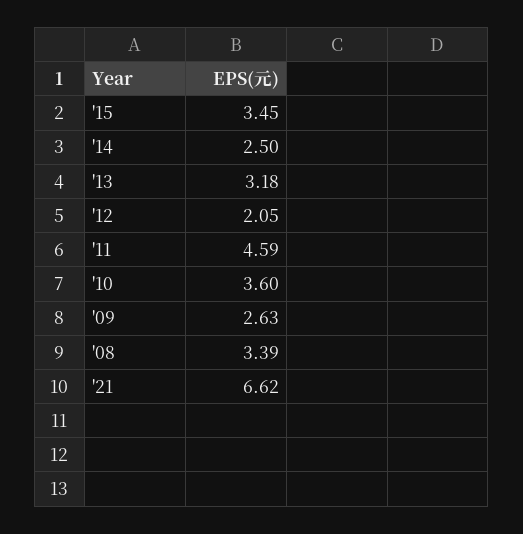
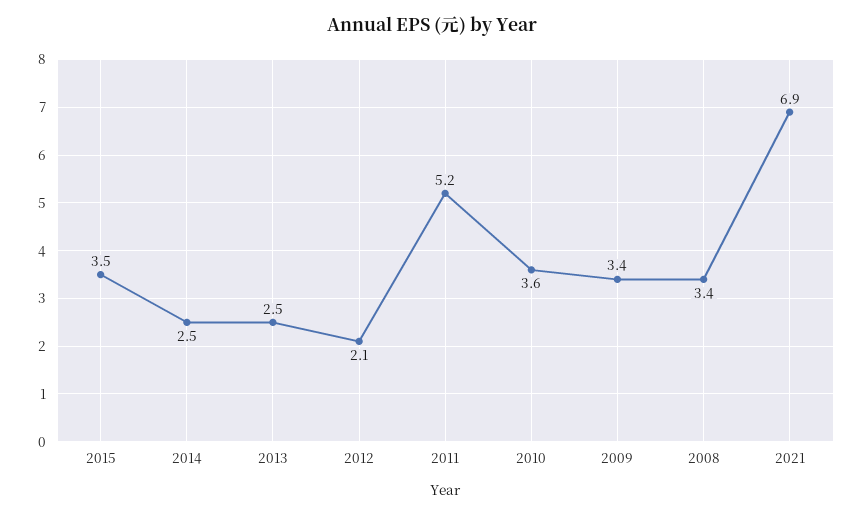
  {
    "'15": 3.45,
    "'14": 2.5,
-   "'13": 3.18,
+   "'13": 2.5,
    "'12": 2.05,
-   "'11": 4.59,
+   "'11": 5.2,
    "'10": 3.6,
-   "'09": 2.63,
+   "'09": 3.4,
    "'08": 3.39,
-   "'21": 6.62
+   "'21": 6.9
  }

